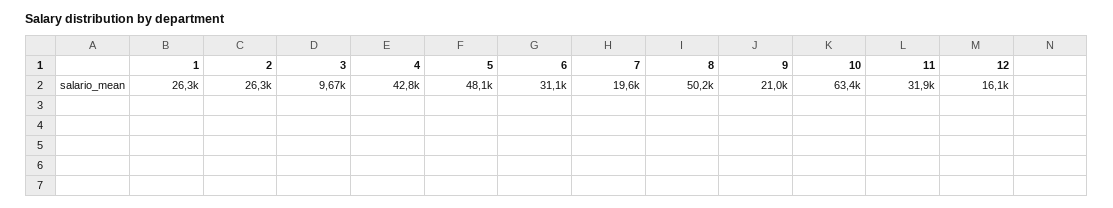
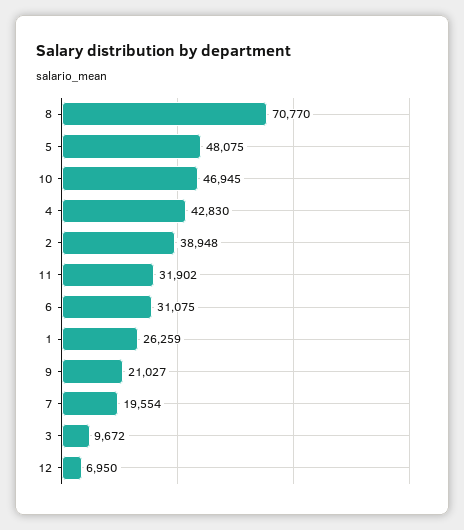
  {
    "1": 26259,
-   "2": 26300,
+   "2": 38948,
    "3": 9672,
    "4": 42830,
    "5": 48075,
    "6": 31075,
    "7": 19554,
-   "8": 50200,
+   "8": 70770,
    "9": 21027,
-   "10": 63400,
+   "10": 46945,
    "11": 31902,
-   "12": 16100
+   "12": 6950
  }

